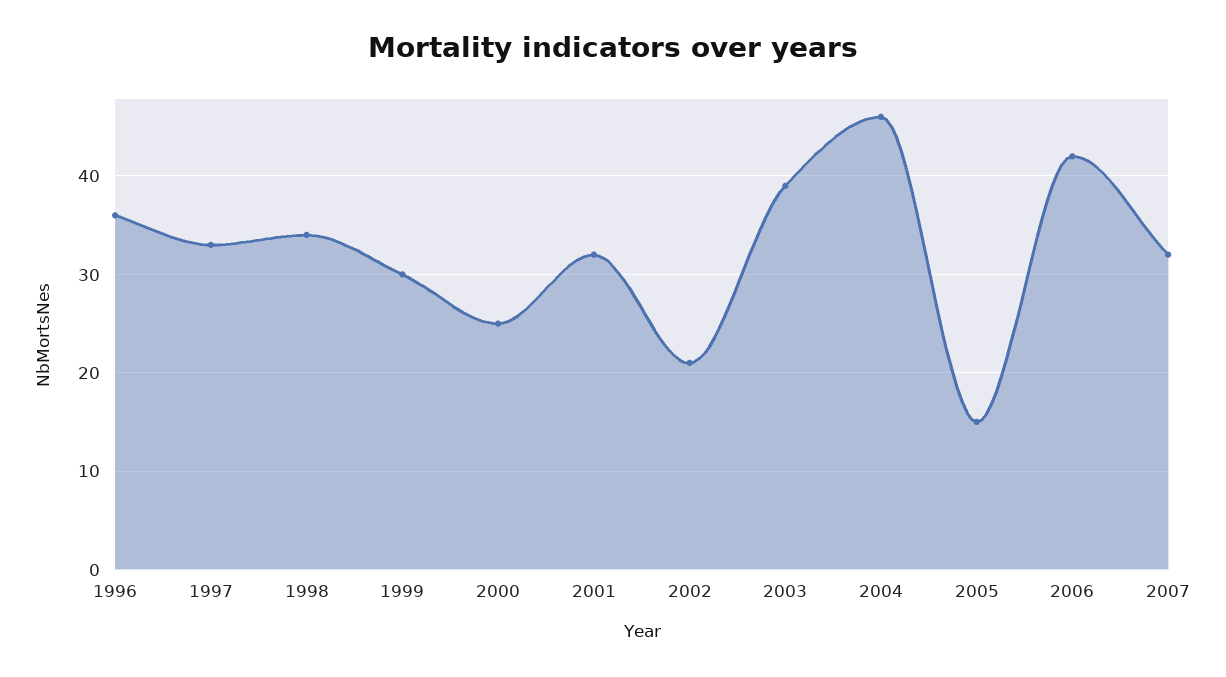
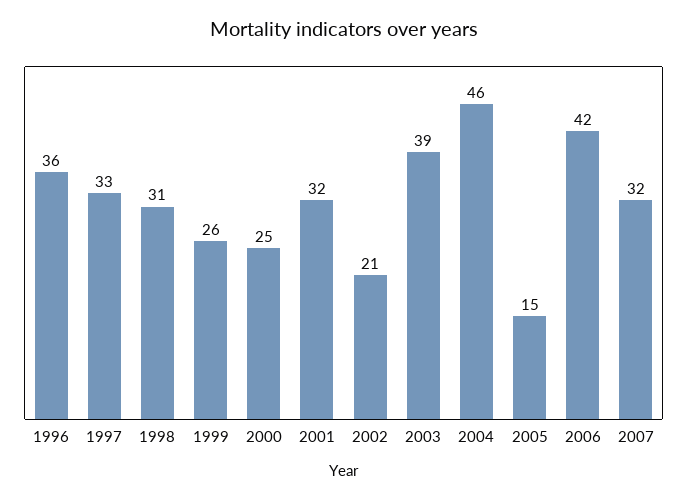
  {
    "1996": 36,
    "1997": 33,
-   "1998": 34,
+   "1998": 31,
-   "1999": 30,
+   "1999": 26,
    "2000": 25,
    "2001": 32,
    "2002": 21,
    "2003": 39,
    "2004": 46,
    "2005": 15,
    "2006": 42,
    "2007": 32
  }

